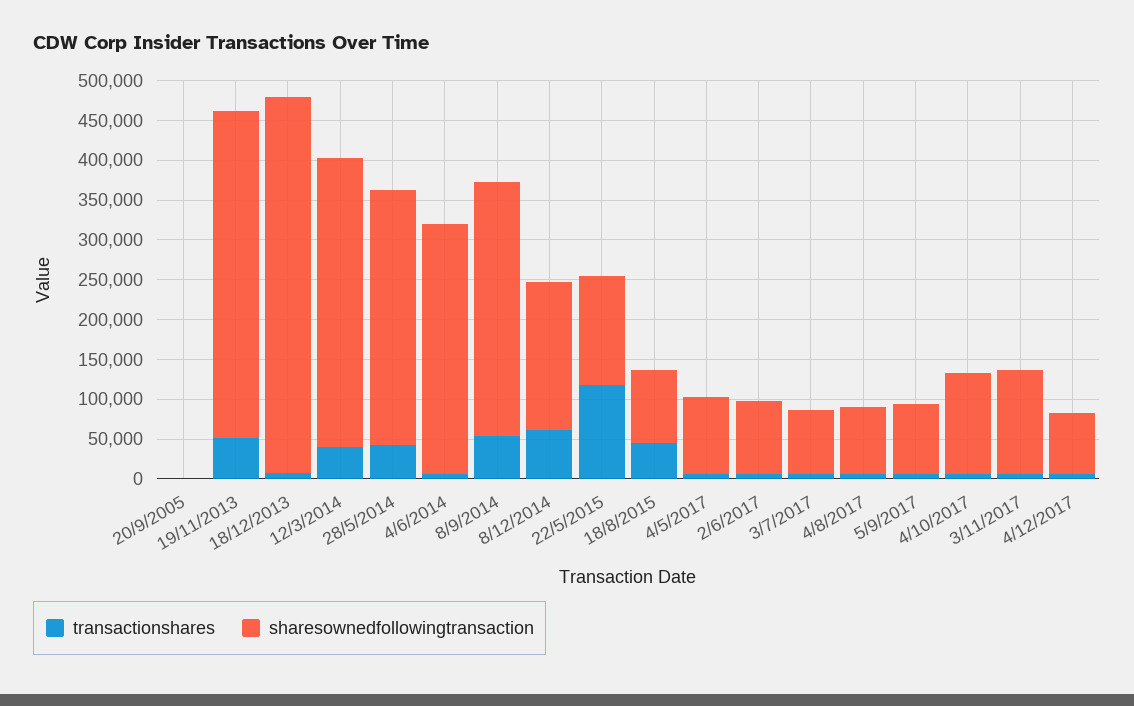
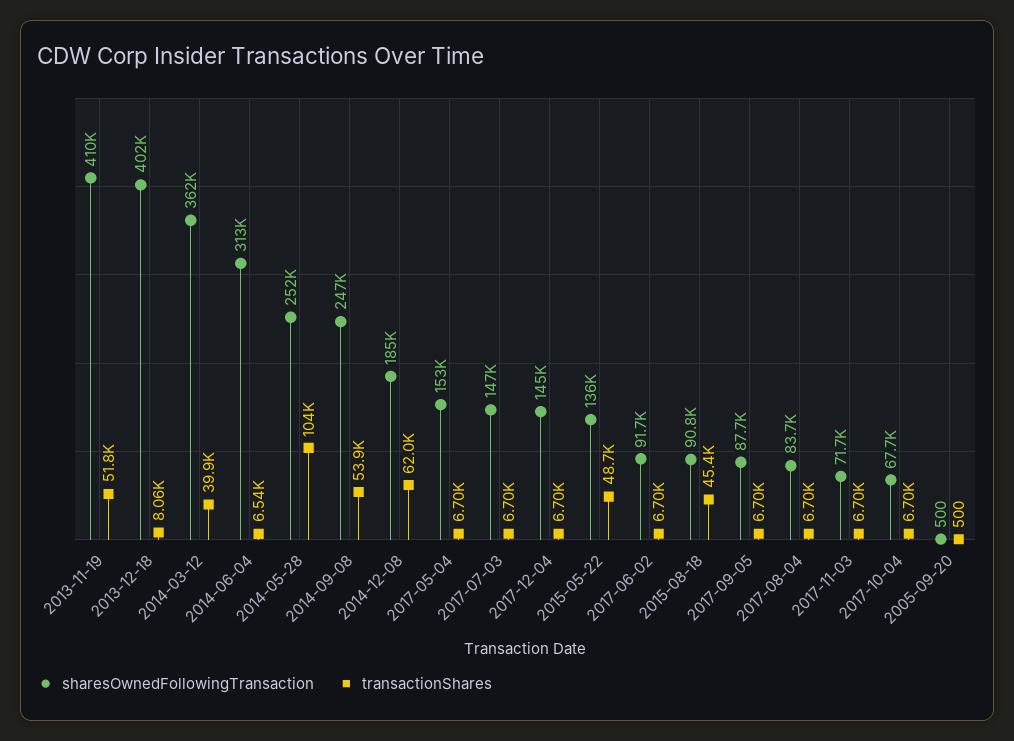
  {
    "transactionshares": {
      "20/9/2005": 500,
      "19/11/2013": 51800,
      "18/12/2013": 8060,
      "12/3/2014": 39900,
-     "28/5/2014": 50000,
+     "28/5/2014": 104000,
      "4/6/2014": 6540,
      "8/9/2014": 53900,
      "8/12/2014": 62000,
-     "22/5/2015": 125000,
+     "22/5/2015": 48700,
      "18/8/2015": 45400,
      "4/5/2017": 6700,
      "2/6/2017": 6700,
      "3/7/2017": 6700,
      "4/8/2017": 6700,
      "5/9/2017": 6700,
      "4/10/2017": 6700,
      "3/11/2017": 6700,
      "4/12/2017": 6700
    },
    "sharesownedfollowingtransaction": {
      "20/9/2005": 500,
      "19/11/2013": 410000,
-     "18/12/2013": 475000,
+     "18/12/2013": 402000,
      "12/3/2014": 362000,
-     "28/5/2014": 325000,
+     "28/5/2014": 252000,
      "4/6/2014": 313000,
-     "8/9/2014": 325000,
+     "8/9/2014": 247000,
      "8/12/2014": 185000,
      "22/5/2015": 136000,
      "18/8/2015": 90800,
-     "4/5/2017": 100000,
+     "4/5/2017": 153000,
      "2/6/2017": 91700,
-     "3/7/2017": 75000,
+     "3/7/2017": 147000,
      "4/8/2017": 83700,
      "5/9/2017": 87700,
-     "4/10/2017": 125000,
+     "4/10/2017": 67700,
-     "3/11/2017": 125000,
+     "3/11/2017": 71700,
-     "4/12/2017": 75000
+     "4/12/2017": 145000
    }
  }

